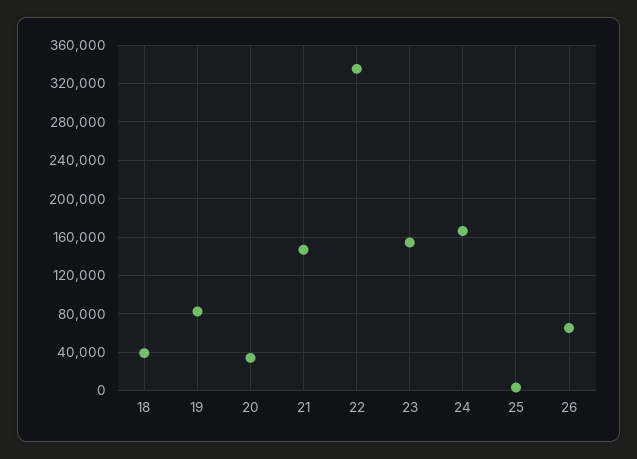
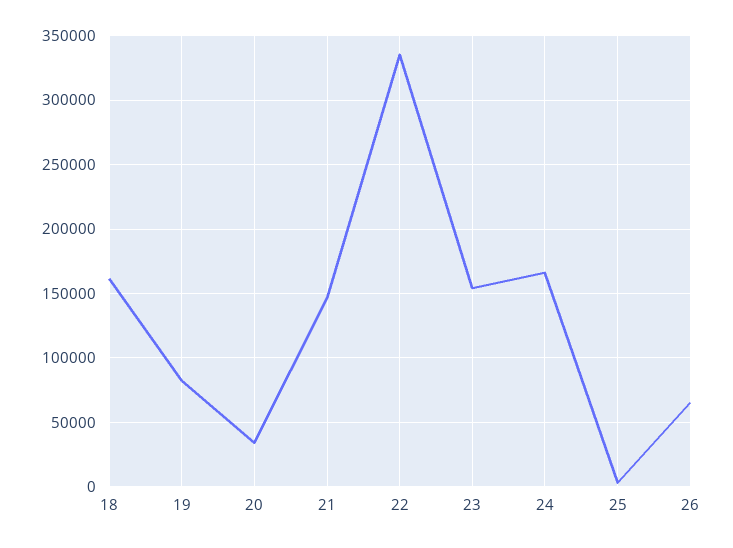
  {
-   "18": 40000,
+   "18": 160000,
    "19": 80000,
    "20": 35000,
    "21": 145000,
    "22": 335000,
    "23": 155000,
    "24": 165000,
    "25": 5000,
    "26": 65000
  }

